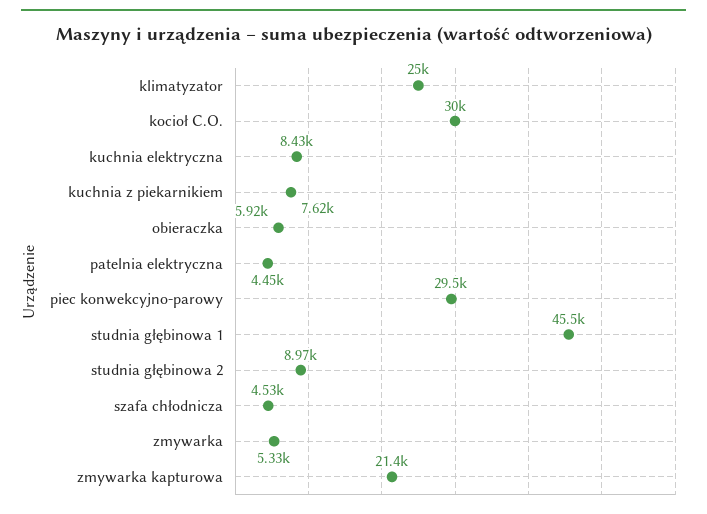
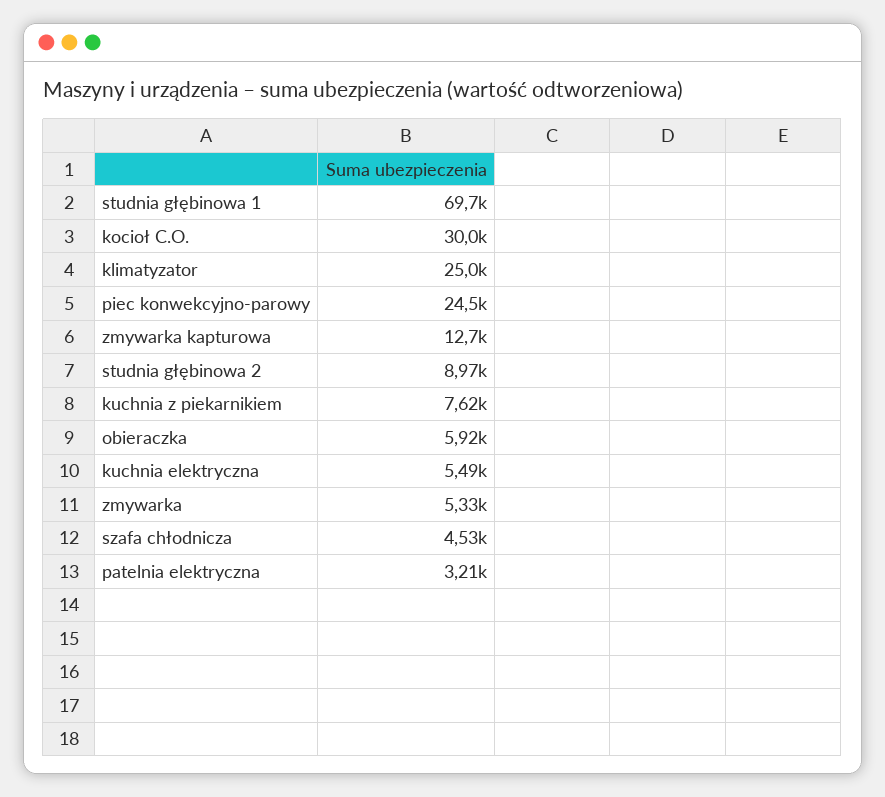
  {
    "klimatyzator": 25000,
    "kocioł C.O.": 30000,
-   "kuchnia elektryczna": 8430,
+   "kuchnia elektryczna": 5490,
    "kuchnia z piekarnikiem": 7620,
    "obieraczka": 5920,
-   "patelnia elektryczna": 4450,
+   "patelnia elektryczna": 3210,
-   "piec konwekcyjno-parowy": 29500,
+   "piec konwekcyjno-parowy": 24500,
-   "studnia głębinowa 1": 45500,
+   "studnia głębinowa 1": 69700,
    "studnia głębinowa 2": 8970,
    "szafa chłodnicza": 4530,
    "zmywarka": 5330,
-   "zmywarka kapturowa": 21400
+   "zmywarka kapturowa": 12700
  }

